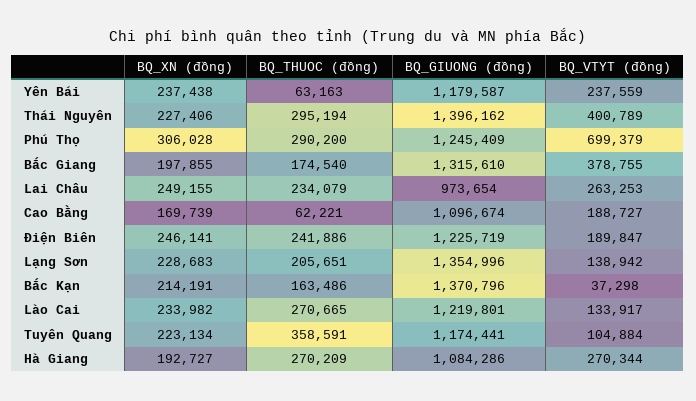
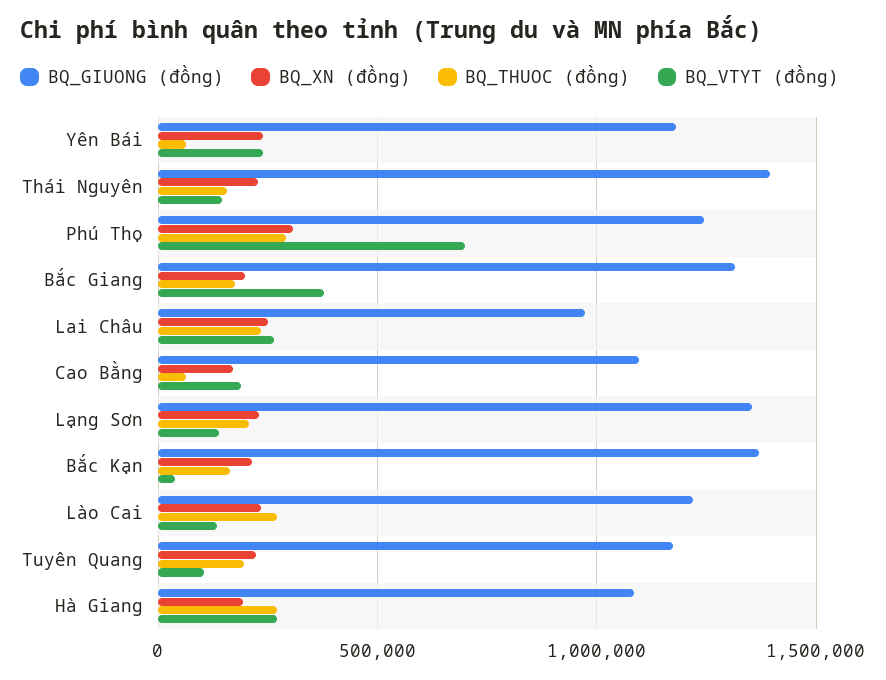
  {
    "BQ_XN (đồng)": {
      "Yên Bái": 237438,
      "Thái Nguyên": 227406,
      "Phú Thọ": 306028,
      "Bắc Giang": 197855,
      "Lai Châu": 249155,
      "Cao Bằng": 169739,
-     "Điện Biên": 246141,
      "Lạng Sơn": 228683,
      "Bắc Kạn": 214191,
      "Lào Cai": 233982,
      "Tuyên Quang": 223134,
      "Hà Giang": 192727
    },
    "BQ_THUOC (đồng)": {
      "Yên Bái": 63163,
-     "Thái Nguyên": 295194,
+     "Thái Nguyên": 150000,
      "Phú Thọ": 290200,
      "Bắc Giang": 174540,
      "Lai Châu": 234079,
      "Cao Bằng": 62221,
-     "Điện Biên": 241886,
      "Lạng Sơn": 205651,
      "Bắc Kạn": 163486,
      "Lào Cai": 270665,
-     "Tuyên Quang": 358591,
+     "Tuyên Quang": 200000,
      "Hà Giang": 270209
    },
    "BQ_GIUONG (đồng)": {
      "Yên Bái": 1179587,
      "Thái Nguyên": 1396162,
      "Phú Thọ": 1245409,
      "Bắc Giang": 1315610,
      "Lai Châu": 973654,
      "Cao Bằng": 1096674,
-     "Điện Biên": 1225719,
      "Lạng Sơn": 1354996,
      "Bắc Kạn": 1370796,
      "Lào Cai": 1219801,
      "Tuyên Quang": 1174441,
      "Hà Giang": 1084286
    },
    "BQ_VTYT (đồng)": {
      "Yên Bái": 237559,
-     "Thái Nguyên": 400789,
+     "Thái Nguyên": 150000,
      "Phú Thọ": 699379,
      "Bắc Giang": 378755,
      "Lai Châu": 263253,
      "Cao Bằng": 188727,
-     "Điện Biên": 189847,
      "Lạng Sơn": 138942,
      "Bắc Kạn": 37298,
      "Lào Cai": 133917,
      "Tuyên Quang": 104884,
      "Hà Giang": 270344
    }
  }

